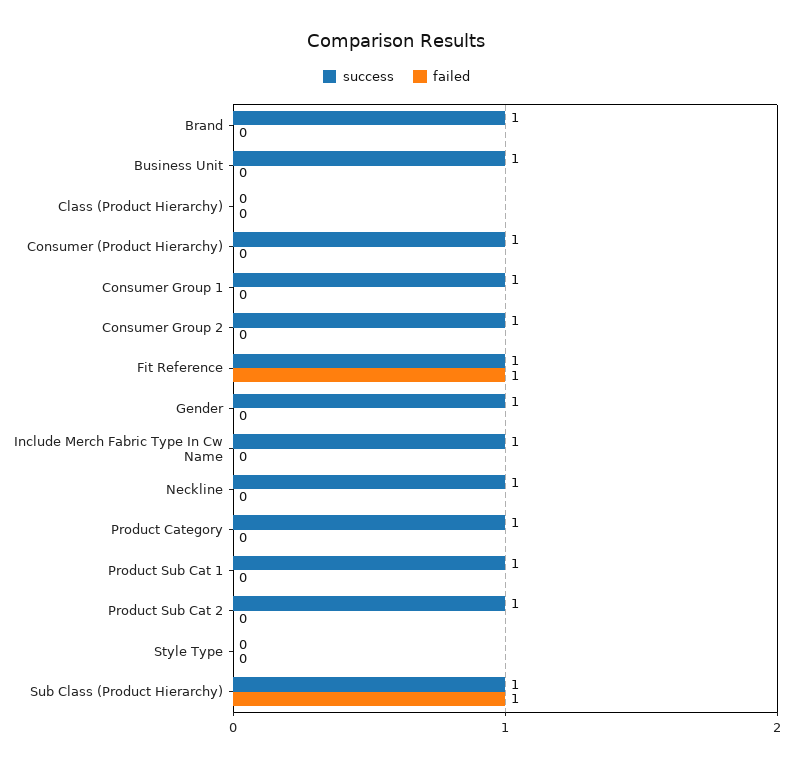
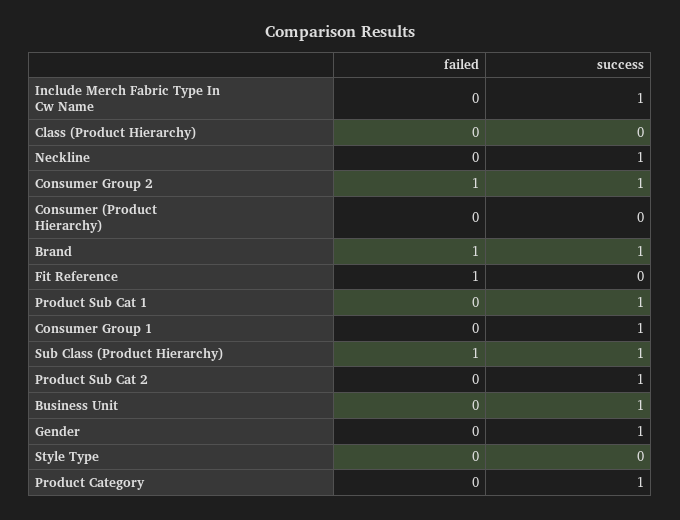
  {
    "success": {
      "Brand": 1,
      "Business Unit": 1,
      "Class (Product Hierarchy)": 0,
-     "Consumer (Product Hierarchy)": 1,
+     "Consumer (Product Hierarchy)": 0,
      "Consumer Group 1": 1,
      "Consumer Group 2": 1,
-     "Fit Reference": 1,
+     "Fit Reference": 0,
      "Gender": 1,
      "Include Merch Fabric Type In Cw Name": 1,
      "Neckline": 1,
      "Product Category": 1,
      "Product Sub Cat 1": 1,
      "Product Sub Cat 2": 1,
      "Style Type": 0,
      "Sub Class (Product Hierarchy)": 1
    },
    "failed": {
-     "Brand": 0,
+     "Brand": 1,
      "Business Unit": 0,
      "Class (Product Hierarchy)": 0,
      "Consumer (Product Hierarchy)": 0,
      "Consumer Group 1": 0,
-     "Consumer Group 2": 0,
+     "Consumer Group 2": 1,
      "Fit Reference": 1,
      "Gender": 0,
      "Include Merch Fabric Type In Cw Name": 0,
      "Neckline": 0,
      "Product Category": 0,
      "Product Sub Cat 1": 0,
      "Product Sub Cat 2": 0,
      "Style Type": 0,
      "Sub Class (Product Hierarchy)": 1
    }
  }

